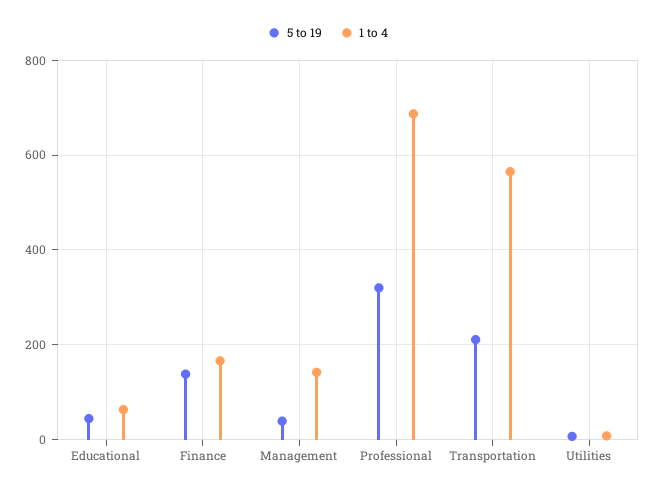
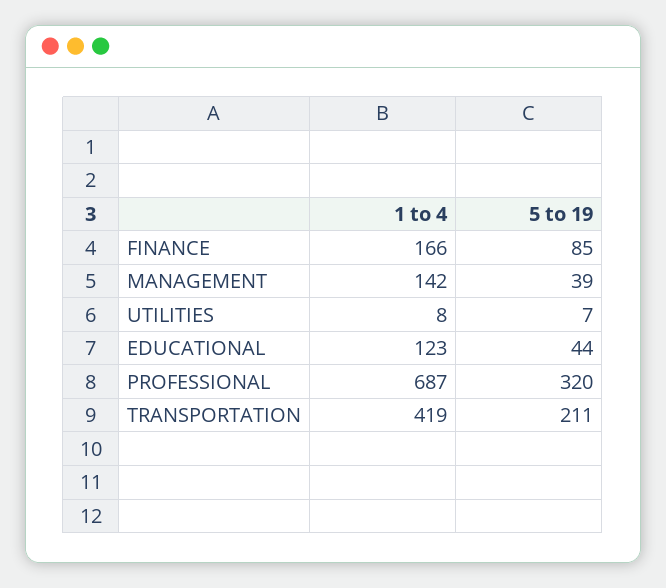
  {
    "5 to 19": {
      "Educational": 44,
-     "Finance": 140,
+     "Finance": 85,
      "Management": 39,
      "Professional": 320,
      "Transportation": 211,
      "Utilities": 7
    },
    "1 to 4": {
-     "Educational": 60,
+     "Educational": 123,
      "Finance": 166,
      "Management": 142,
      "Professional": 687,
-     "Transportation": 560,
+     "Transportation": 419,
      "Utilities": 8
    }
  }

